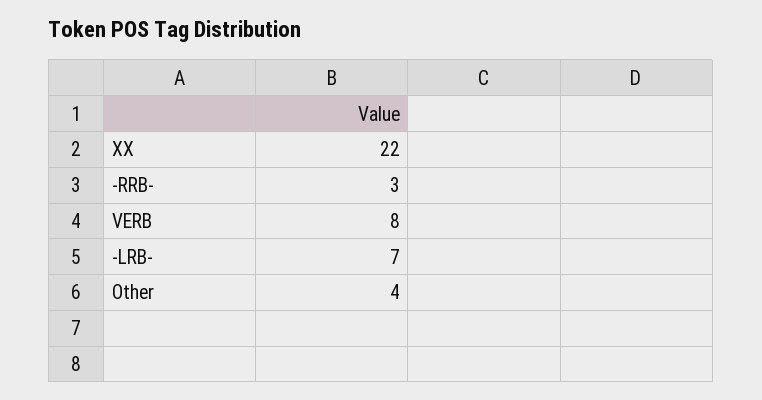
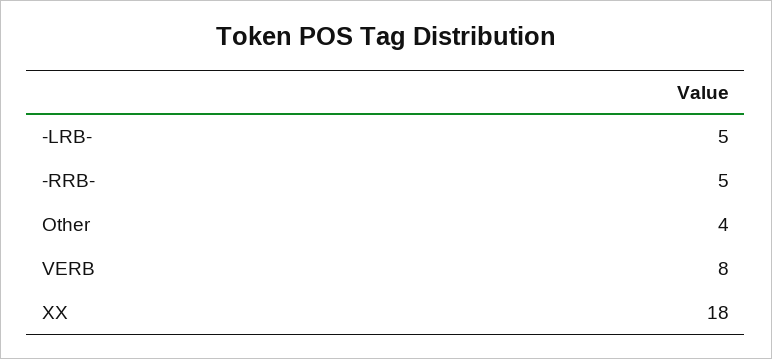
  {
-   "XX": 22,
+   "XX": 18,
-   "-RRB-": 3,
+   "-RRB-": 5,
    "VERB": 8,
-   "-LRB-": 7,
+   "-LRB-": 5,
    "Other": 4
  }

